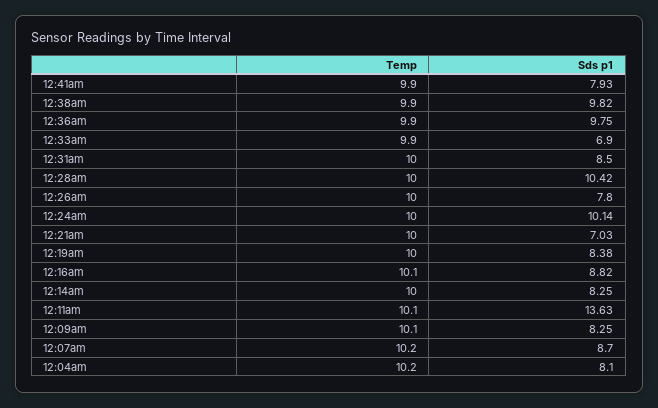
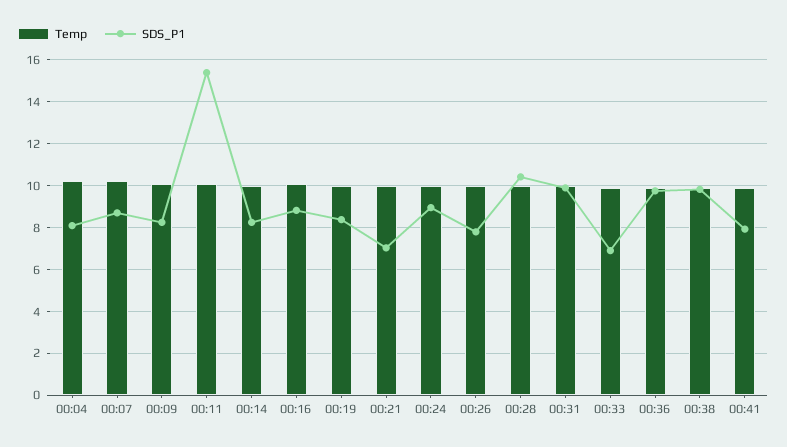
  {
    "Temp": {
      "12:41am": 9.9,
      "12:38am": 9.9,
      "12:36am": 9.9,
      "12:33am": 9.9,
      "12:31am": 10,
      "12:28am": 10,
      "12:26am": 10,
      "12:24am": 10,
      "12:21am": 10,
      "12:19am": 10,
      "12:16am": 10.1,
      "12:14am": 10,
      "12:11am": 10.1,
      "12:09am": 10.1,
      "12:07am": 10.2,
      "12:04am": 10.2
    },
    "Sds p1": {
      "12:41am": 7.93,
      "12:38am": 9.82,
      "12:36am": 9.75,
      "12:33am": 6.9,
-     "12:31am": 8.5,
+     "12:31am": 10,
      "12:28am": 10.42,
      "12:26am": 7.8,
-     "12:24am": 10.14,
+     "12:24am": 9,
      "12:21am": 7.03,
      "12:19am": 8.38,
      "12:16am": 8.82,
      "12:14am": 8.25,
-     "12:11am": 13.63,
+     "12:11am": 15.5,
      "12:09am": 8.25,
      "12:07am": 8.7,
      "12:04am": 8.1
    }
  }

